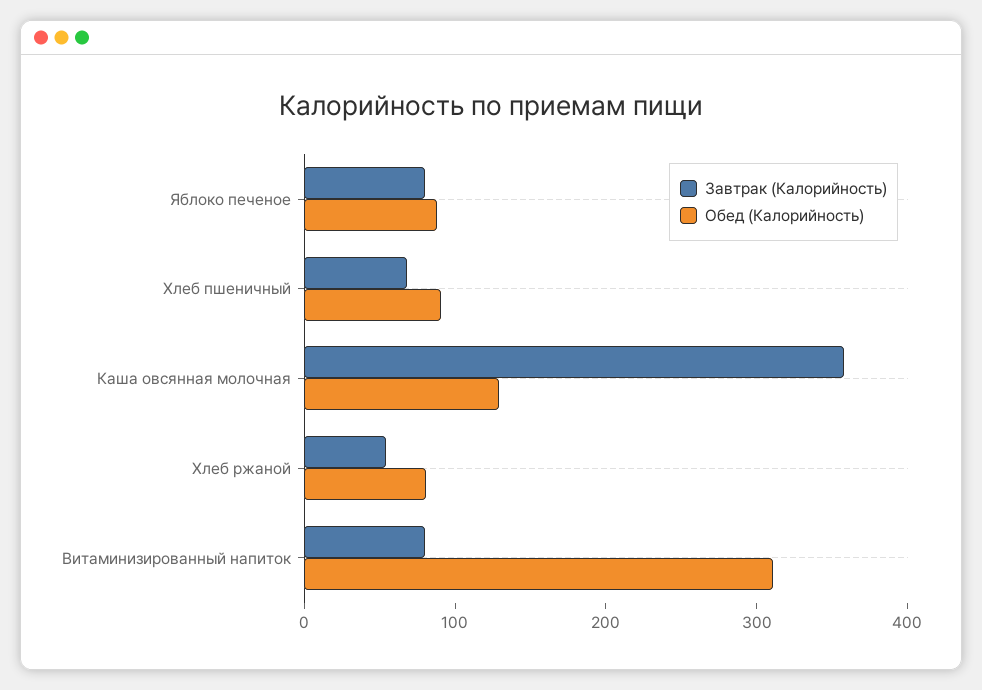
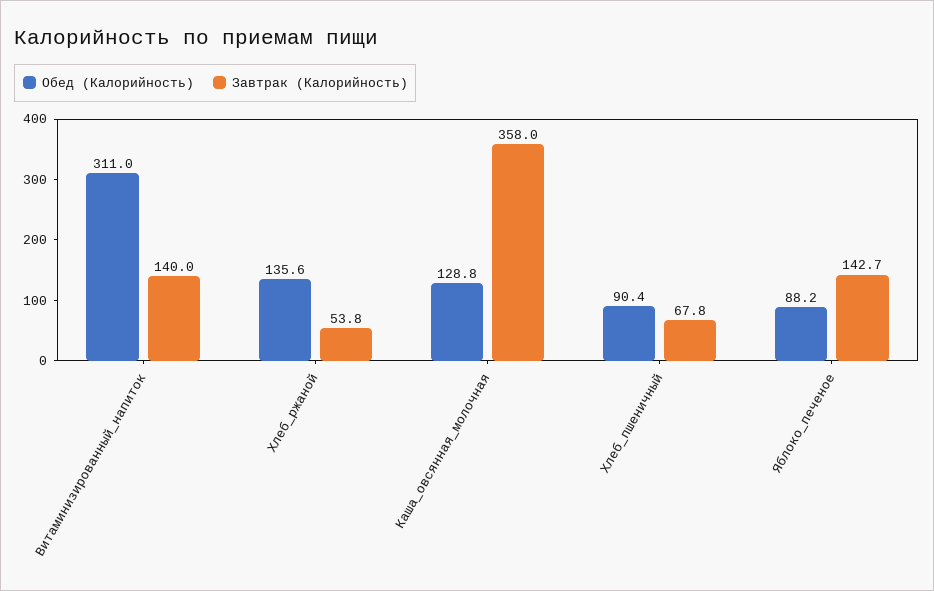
  {
    "Завтрак (Калорийность)": {
-     "Яблоко печеное": 80,
+     "Яблоко печеное": 142.7,
      "Хлеб пшеничный": 67.8,
      "Каша овсянная молочная": 358,
      "Хлеб ржаной": 53.8,
-     "Витаминизированный напиток": 80
+     "Витаминизированный напиток": 140
    },
    "Обед (Калорийность)": {
      "Яблоко печеное": 88.2,
      "Хлеб пшеничный": 90.4,
      "Каша овсянная молочная": 128.8,
-     "Хлеб ржаной": 80,
+     "Хлеб ржаной": 135.6,
      "Витаминизированный напиток": 311
    }
  }

